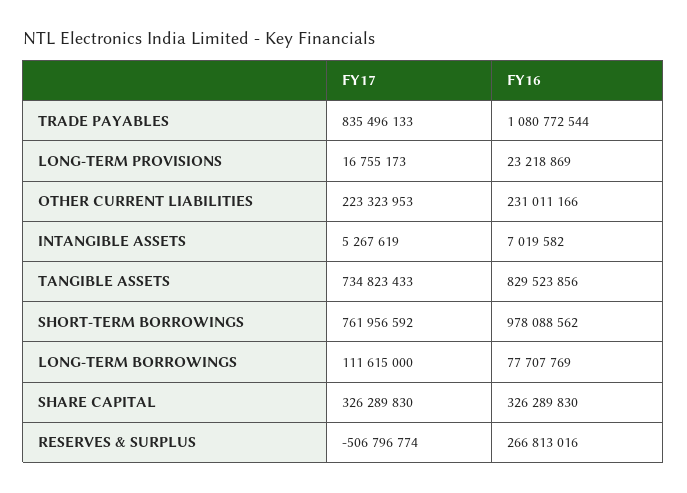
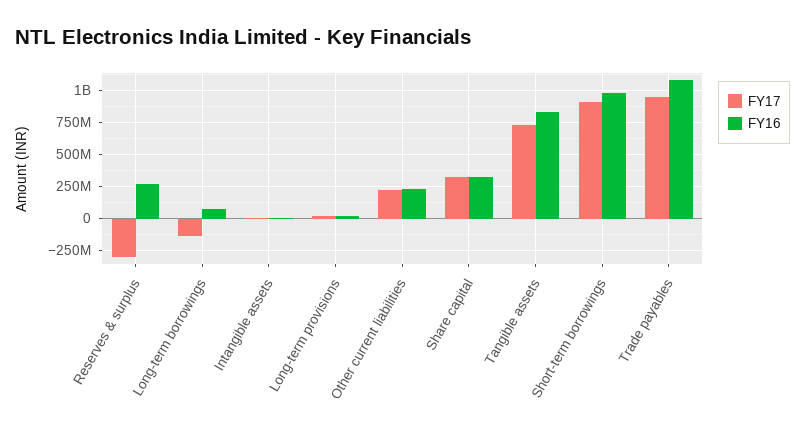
  {
    "FY17": {
-     "TRADE PAYABLES": 835496133,
+     "TRADE PAYABLES": 950000000,
      "LONG-TERM PROVISIONS": 16755173,
      "OTHER CURRENT LIABILITIES": 223323953,
      "INTANGIBLE ASSETS": 5267619,
      "TANGIBLE ASSETS": 734823433,
-     "SHORT-TERM BORROWINGS": 761956592,
+     "SHORT-TERM BORROWINGS": 900000000,
-     "LONG-TERM BORROWINGS": 111615000,
+     "LONG-TERM BORROWINGS": -150000000,
      "SHARE CAPITAL": 326289830,
-     "RESERVES & SURPLUS": -506796774
+     "RESERVES & SURPLUS": -300000000
    },
    "FY16": {
      "TRADE PAYABLES": 1080772544,
      "LONG-TERM PROVISIONS": 23218869,
      "OTHER CURRENT LIABILITIES": 231011166,
      "INTANGIBLE ASSETS": 7019582,
      "TANGIBLE ASSETS": 829523856,
      "SHORT-TERM BORROWINGS": 978088562,
      "LONG-TERM BORROWINGS": 77707769,
      "SHARE CAPITAL": 326289830,
      "RESERVES & SURPLUS": 266813016
    }
  }

